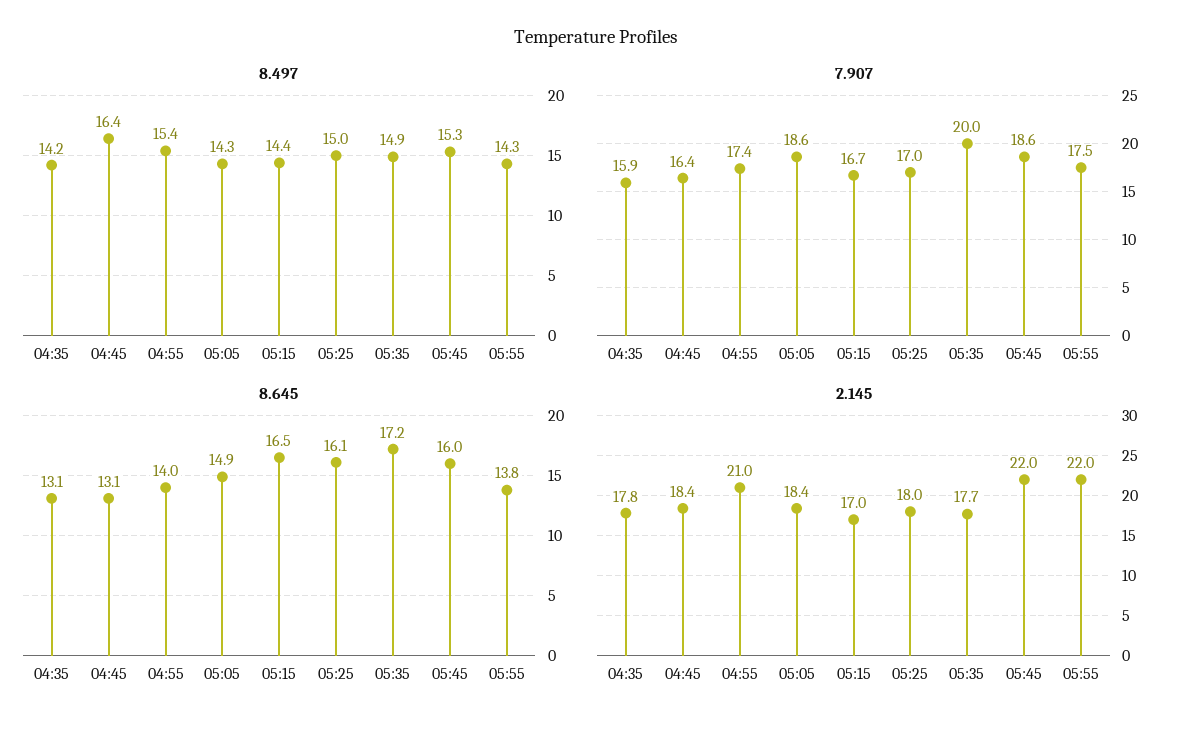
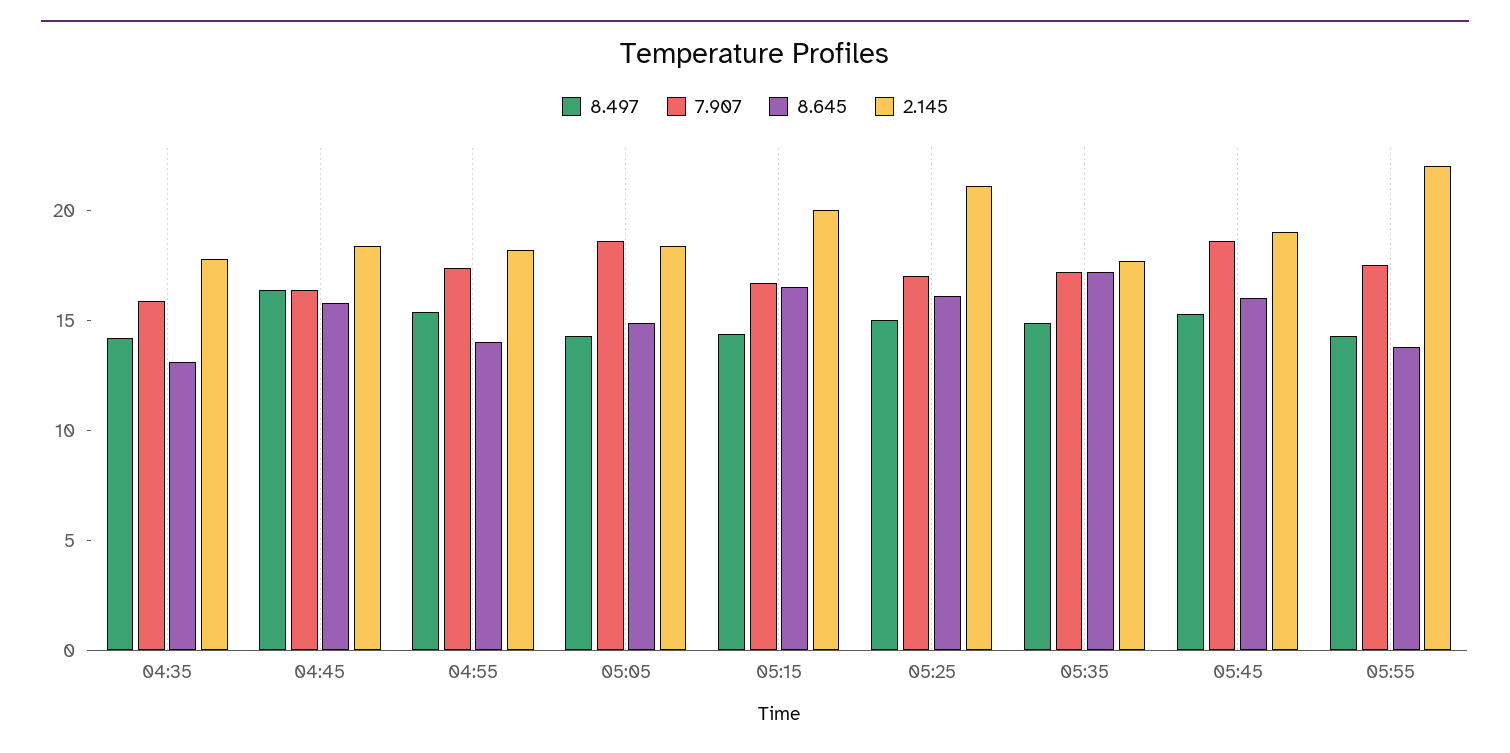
  {
    "8.497": {
      "04:35": 14.2,
      "04:45": 16.4,
      "04:55": 15.4,
      "05:05": 14.3,
      "05:15": 14.4,
      "05:25": 15,
      "05:35": 14.9,
      "05:45": 15.3,
      "05:55": 14.3
    },
    "7.907": {
      "04:35": 15.9,
      "04:45": 16.4,
      "04:55": 17.4,
      "05:05": 18.6,
      "05:15": 16.7,
      "05:25": 17,
-     "05:35": 20,
+     "05:35": 17,
      "05:45": 18.6,
      "05:55": 17.5
    },
    "8.645": {
      "04:35": 13.1,
-     "04:45": 13.1,
+     "04:45": 16,
      "04:55": 14,
      "05:05": 14.9,
      "05:15": 16.5,
      "05:25": 16.1,
      "05:35": 17.2,
      "05:45": 16,
      "05:55": 13.8
    },
    "2.145": {
      "04:35": 17.8,
      "04:45": 18.4,
-     "04:55": 21,
+     "04:55": 18,
      "05:05": 18.4,
-     "05:15": 17,
+     "05:15": 20,
-     "05:25": 18,
+     "05:25": 21,
      "05:35": 17.7,
-     "05:45": 22,
+     "05:45": 19,
      "05:55": 22
    }
  }

